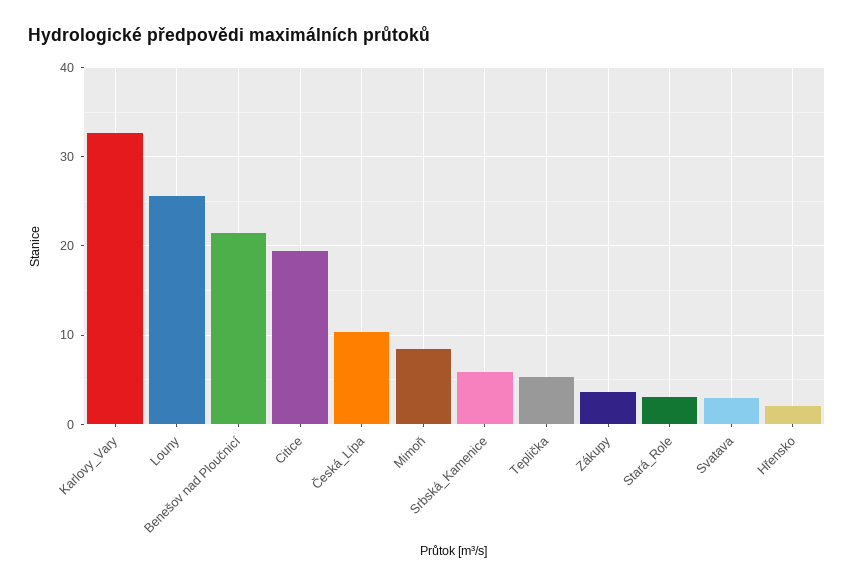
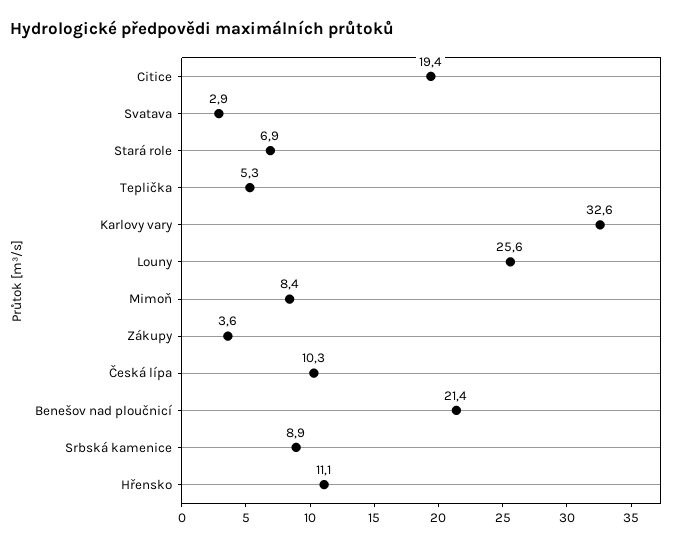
  {
    "Karlovy_Vary": 32.6,
    "Louny": 25.6,
    "Benešov nad Ploučnicí": 21.4,
    "Citice": 19.4,
    "Česká_Lípa": 10.3,
    "Mimoň": 8.4,
-   "Srbská_Kamenice": 6,
+   "Srbská_Kamenice": 8.9,
    "Teplička": 5.3,
    "Zákupy": 3.6,
-   "Stará_Role": 3,
+   "Stará_Role": 6.9,
    "Svatava": 2.9,
-   "Hřensko": 2
+   "Hřensko": 11.1
  }

